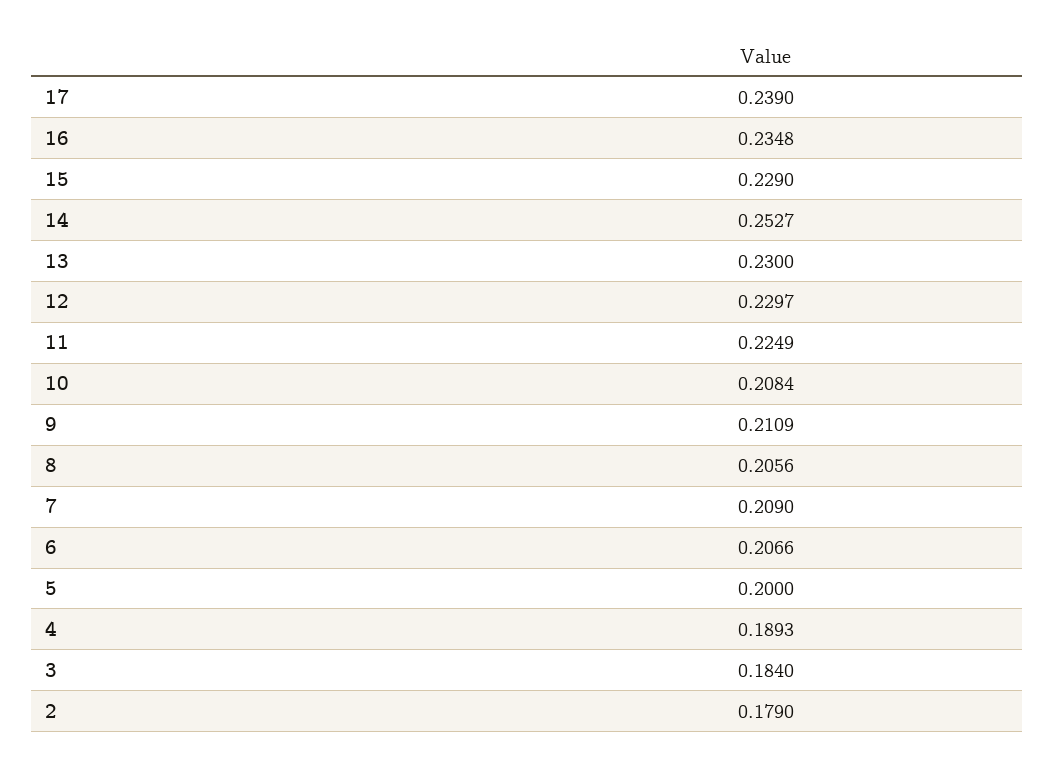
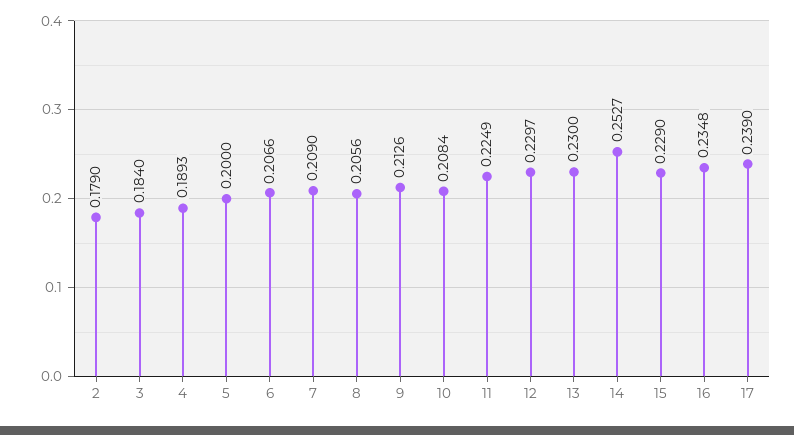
  {
    "17": 0.239,
    "16": 0.2348,
    "15": 0.229,
    "14": 0.2527,
    "13": 0.23,
    "12": 0.2297,
    "11": 0.2249,
    "10": 0.2084,
-   "9": 0.2109,
+   "9": 0.2126,
    "8": 0.2056,
    "7": 0.209,
    "6": 0.2066,
    "5": 0.2,
    "4": 0.1893,
    "3": 0.184,
    "2": 0.179
  }

